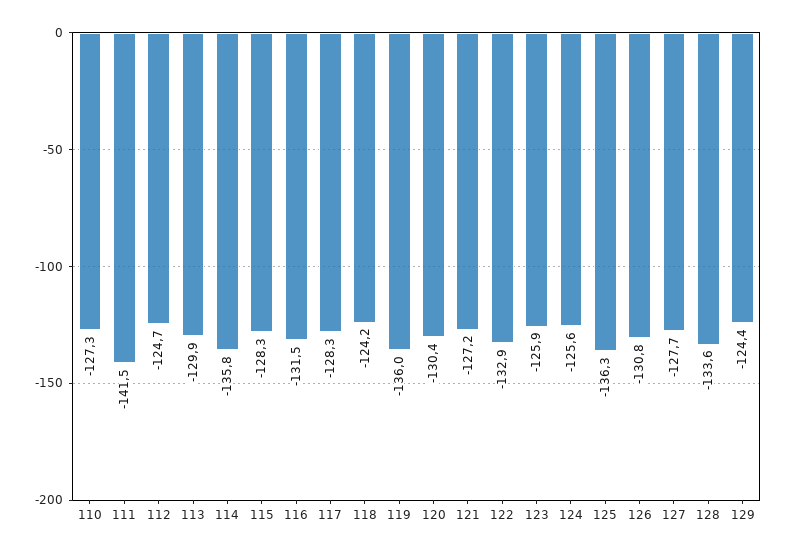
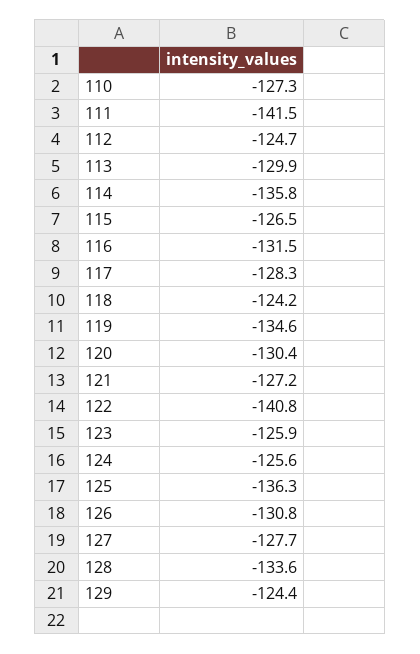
  {
    "110": -127.3,
    "111": -141.5,
    "112": -124.7,
    "113": -129.9,
    "114": -135.8,
-   "115": -128.3,
+   "115": -126.5,
    "116": -131.5,
    "117": -128.3,
    "118": -124.2,
-   "119": -136,
+   "119": -134.6,
    "120": -130.4,
    "121": -127.2,
-   "122": -132.9,
+   "122": -140.8,
    "123": -125.9,
    "124": -125.6,
    "125": -136.3,
    "126": -130.8,
    "127": -127.7,
    "128": -133.6,
    "129": -124.4
  }

